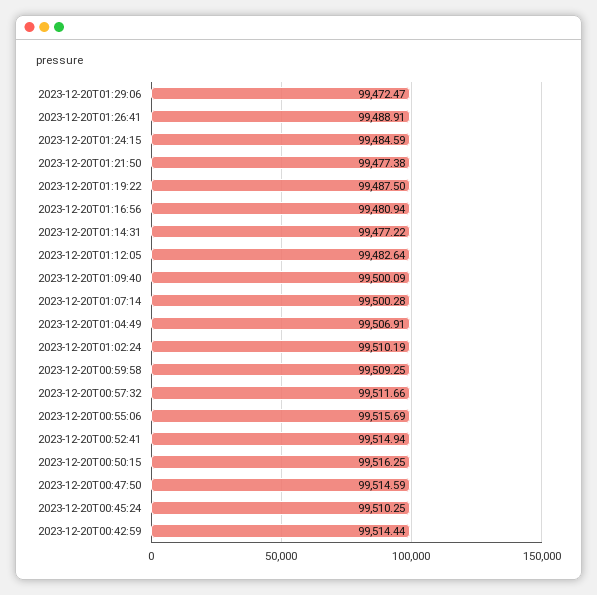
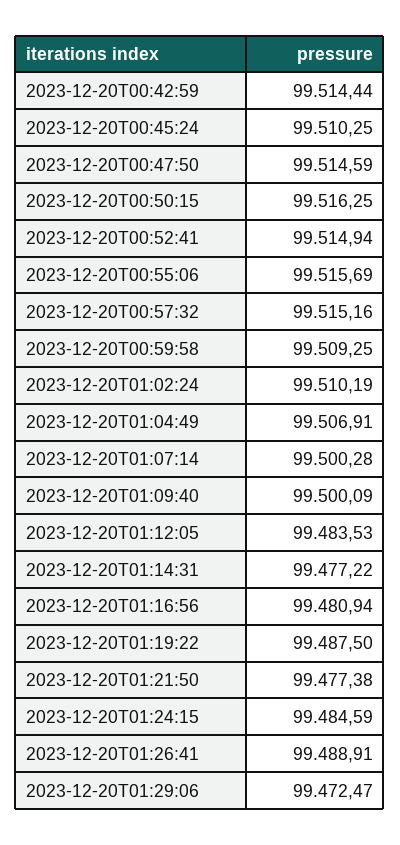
  {
    "2023-12-20T01:29:06": 99472.47,
    "2023-12-20T01:26:41": 99488.91,
    "2023-12-20T01:24:15": 99484.59,
    "2023-12-20T01:21:50": 99477.38,
    "2023-12-20T01:19:22": 99487.5,
    "2023-12-20T01:16:56": 99480.94,
    "2023-12-20T01:14:31": 99477.22,
-   "2023-12-20T01:12:05": 99482.64,
+   "2023-12-20T01:12:05": 99483.53,
    "2023-12-20T01:09:40": 99500.09,
    "2023-12-20T01:07:14": 99500.28,
    "2023-12-20T01:04:49": 99506.91,
    "2023-12-20T01:02:24": 99510.19,
    "2023-12-20T00:59:58": 99509.25,
-   "2023-12-20T00:57:32": 99511.66,
+   "2023-12-20T00:57:32": 99515.16,
    "2023-12-20T00:55:06": 99515.69,
    "2023-12-20T00:52:41": 99514.94,
    "2023-12-20T00:50:15": 99516.25,
    "2023-12-20T00:47:50": 99514.59,
    "2023-12-20T00:45:24": 99510.25,
    "2023-12-20T00:42:59": 99514.44
  }

